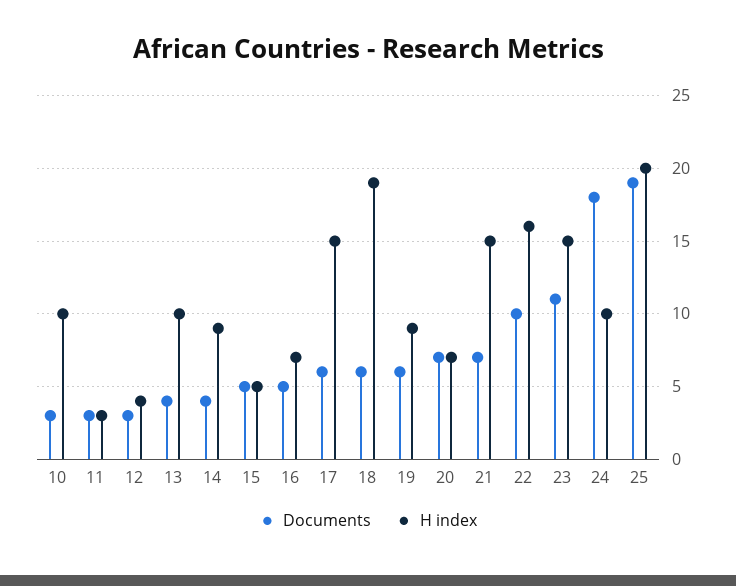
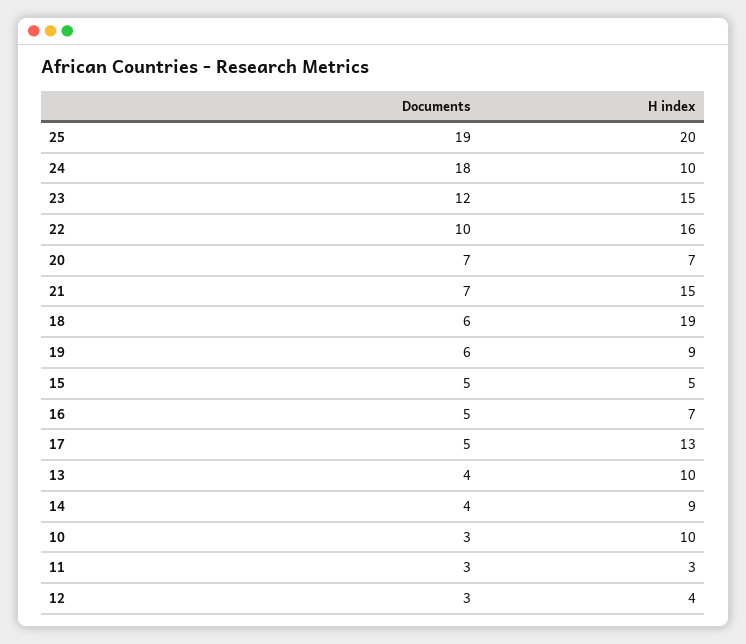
  {
    "Documents": {
      "10": 3,
      "11": 3,
      "12": 3,
      "13": 4,
      "14": 4,
      "15": 5,
      "16": 5,
-     "17": 6,
+     "17": 5,
      "18": 6,
      "19": 6,
      "20": 7,
      "21": 7,
      "22": 10,
-     "23": 11,
+     "23": 12,
      "24": 18,
      "25": 19
    },
    "H index": {
      "10": 10,
      "11": 3,
      "12": 4,
      "13": 10,
      "14": 9,
      "15": 5,
      "16": 7,
-     "17": 15,
+     "17": 13,
      "18": 19,
      "19": 9,
      "20": 7,
      "21": 15,
      "22": 16,
      "23": 15,
      "24": 10,
      "25": 20
    }
  }

